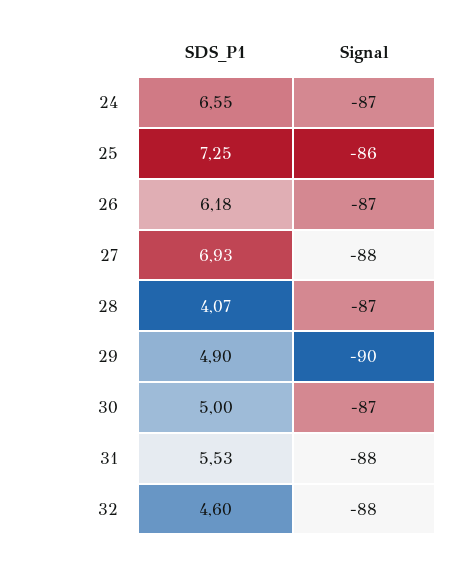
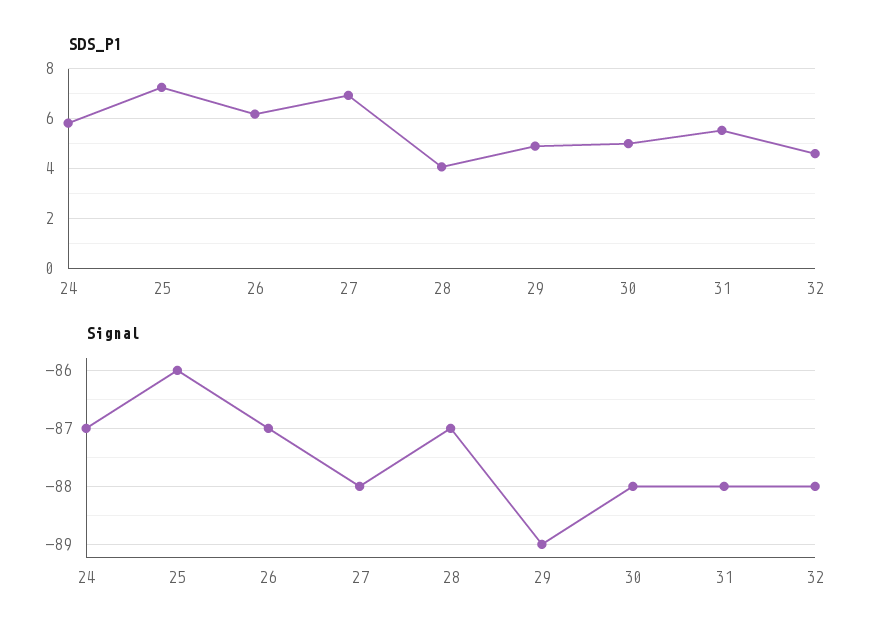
  {
    "SDS_P1": {
-     "24": 6.55,
+     "24": 5.75,
      "25": 7.25,
      "26": 6.18,
      "27": 6.93,
      "28": 4.07,
      "29": 4.9,
      "30": 5,
      "31": 5.53,
      "32": 4.6
    },
    "Signal": {
      "24": -87,
      "25": -86,
      "26": -87,
      "27": -88,
      "28": -87,
-     "29": -90,
+     "29": -89,
-     "30": -87,
+     "30": -88,
      "31": -88,
      "32": -88
    }
  }

